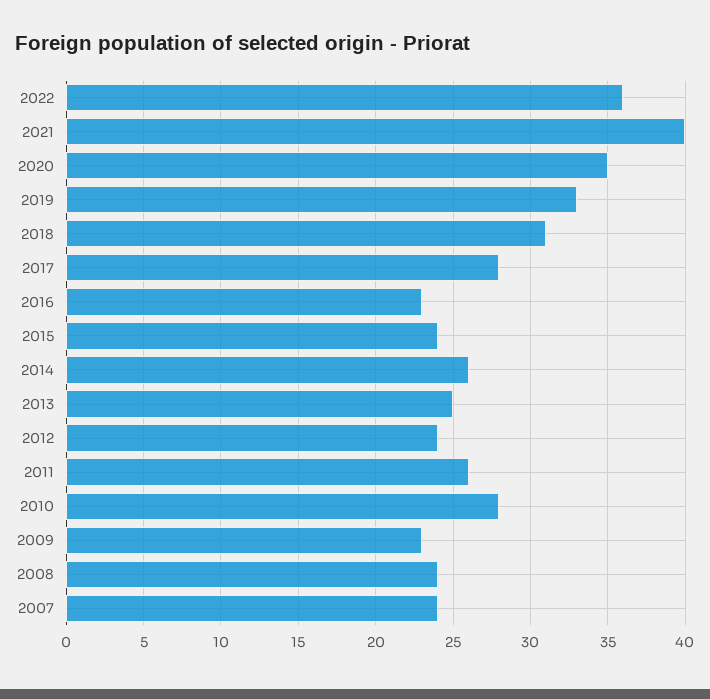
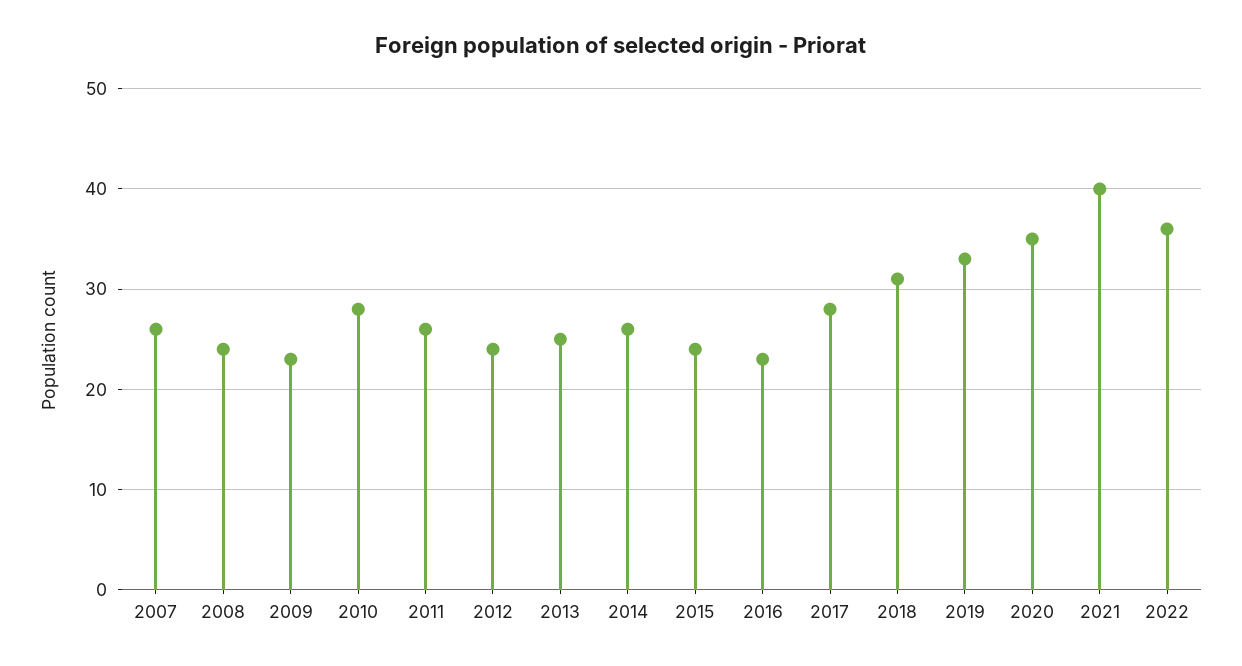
  {
    "2022": 36,
    "2021": 40,
    "2020": 35,
    "2019": 33,
    "2018": 31,
    "2017": 28,
    "2016": 23,
    "2015": 24,
    "2014": 26,
    "2013": 25,
    "2012": 24,
    "2011": 26,
    "2010": 28,
    "2009": 23,
    "2008": 24,
-   "2007": 24
+   "2007": 26
  }

